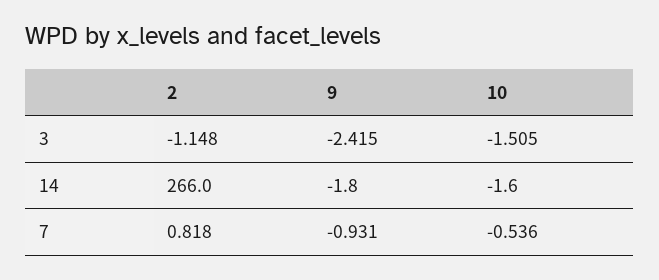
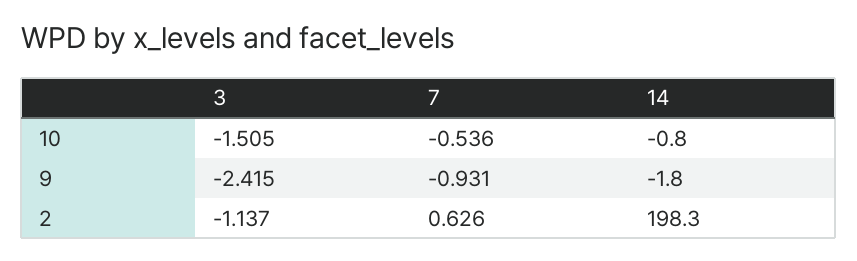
  {
    "2": {
-     "3": -1.148,
+     "3": -1.137,
-     "14": 266,
+     "14": 198.3,
-     "7": 0.818
+     "7": 0.626
    },
    "9": {
      "3": -2.415,
      "14": -1.8,
      "7": -0.931
    },
    "10": {
      "3": -1.505,
-     "14": -1.6,
+     "14": -0.8,
      "7": -0.536
    }
  }

